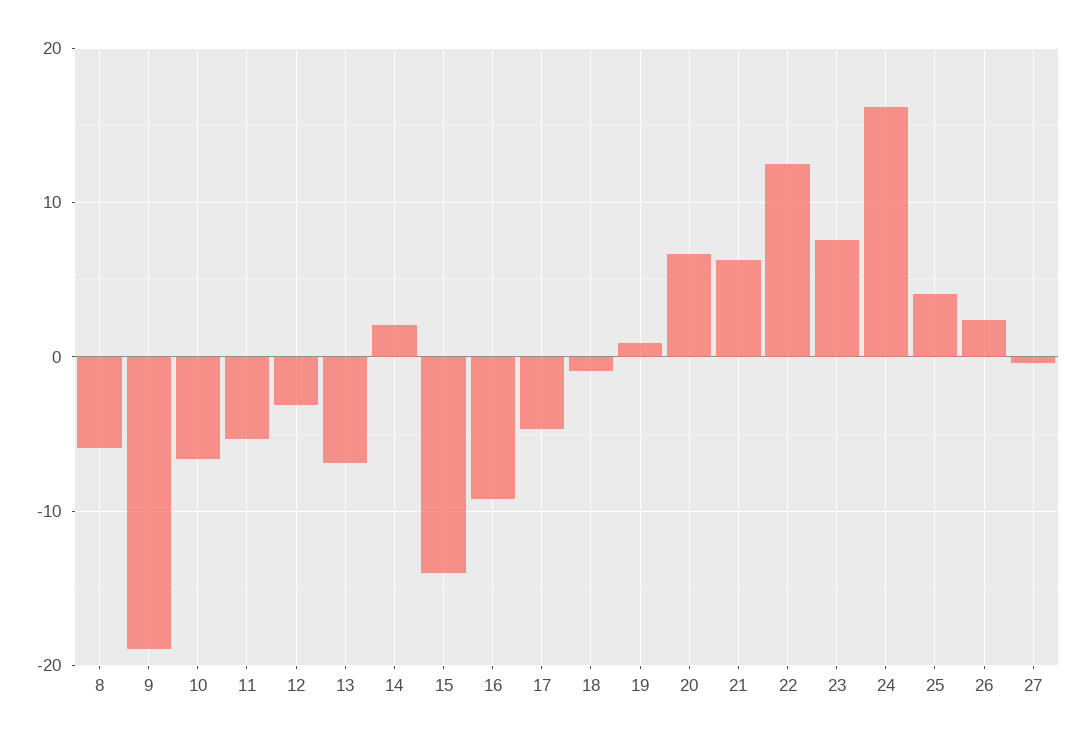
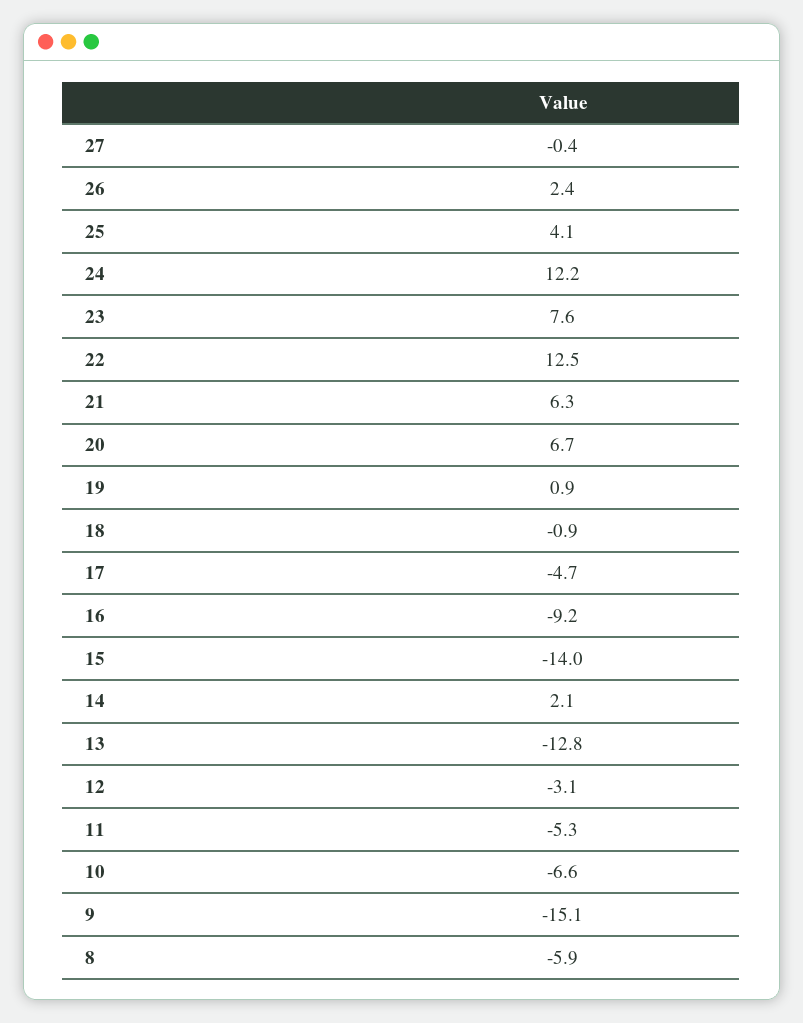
  {
    "8": -5.9,
-   "9": -19,
+   "9": -15.1,
    "10": -6.6,
    "11": -5.3,
    "12": -3.1,
-   "13": -7,
+   "13": -12.8,
    "14": 2.1,
    "15": -14,
    "16": -9.2,
    "17": -4.7,
    "18": -0.9,
    "19": 0.9,
    "20": 6.7,
    "21": 6.3,
    "22": 12.5,
    "23": 7.6,
-   "24": 16,
+   "24": 12.2,
    "25": 4.1,
    "26": 2.4,
    "27": -0.4
  }

